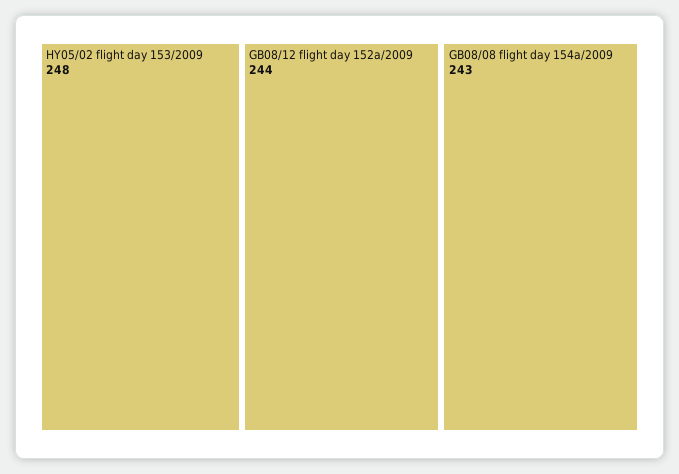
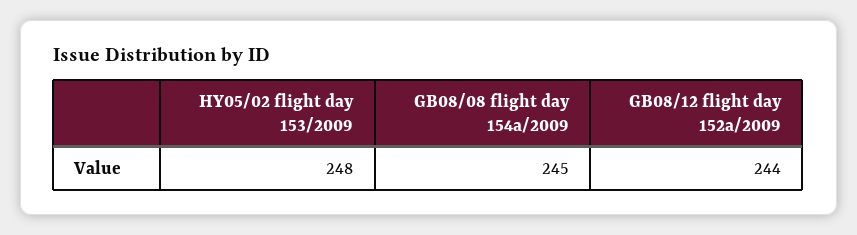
  {
    "HY05/02 flight day 153/2009": 248,
    "GB08/12 flight day 152a/2009": 244,
-   "GB08/08 flight day 154a/2009": 243
+   "GB08/08 flight day 154a/2009": 245
  }

